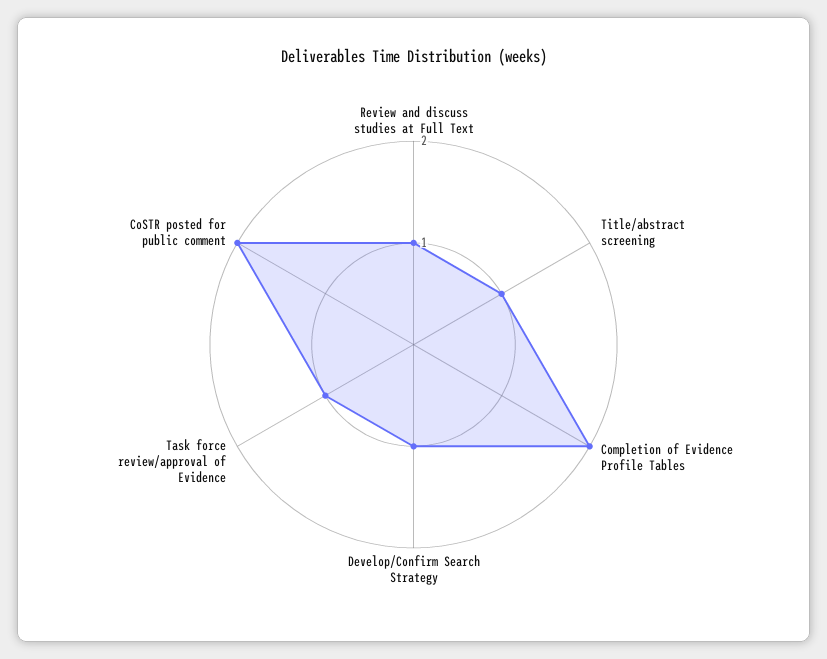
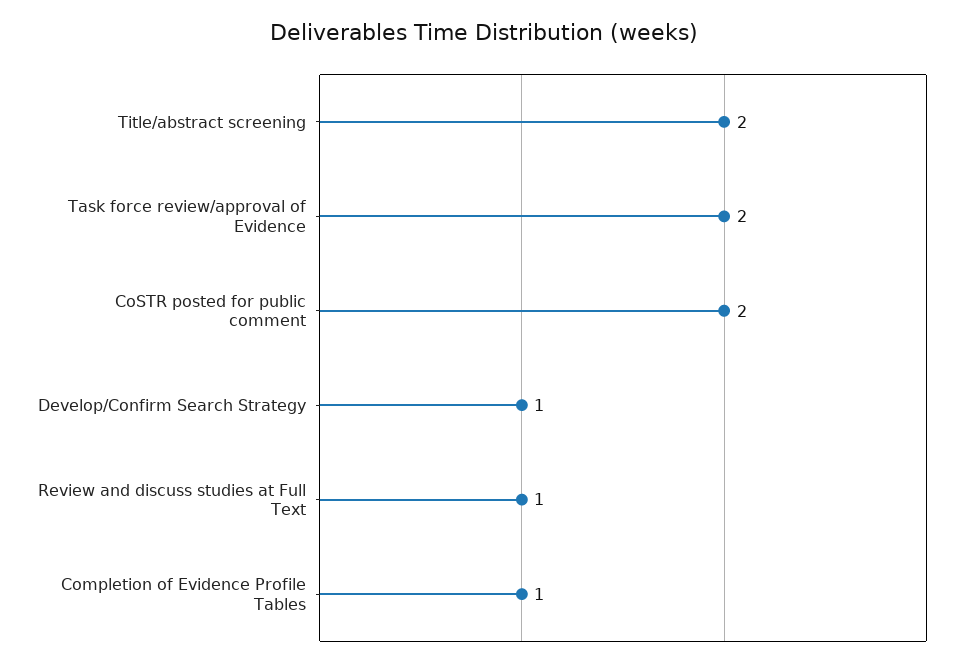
  {
    "Review and discuss studies at Full Text": 1,
-   "Title/abstract screening": 1,
+   "Title/abstract screening": 2,
-   "Completion of Evidence Profile Tables": 2,
+   "Completion of Evidence Profile Tables": 1,
    "Develop/Confirm Search Strategy": 1,
-   "Task force review/approval of Evidence": 1,
+   "Task force review/approval of Evidence": 2,
    "CoSTR posted for public comment": 2
  }

